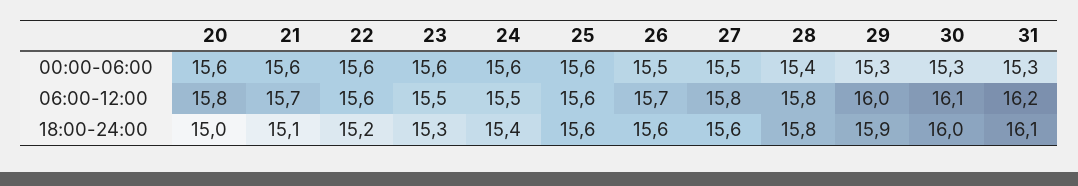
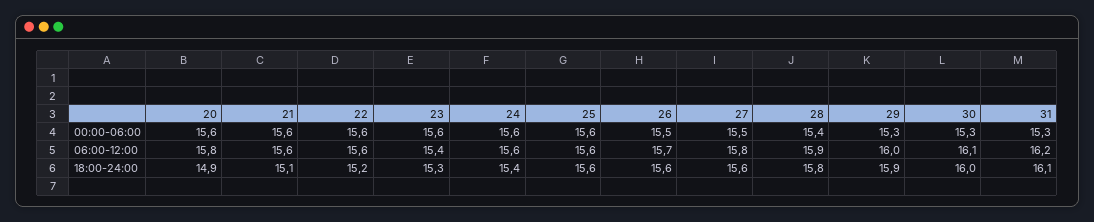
  {
    "20": {
      "00:00-06:00": 15.6,
      "06:00-12:00": 15.8,
-     "18:00-24:00": 15
+     "18:00-24:00": 14.9
    },
    "21": {
      "00:00-06:00": 15.6,
-     "06:00-12:00": 15.7,
+     "06:00-12:00": 15.6,
      "18:00-24:00": 15.1
    },
    "22": {
      "00:00-06:00": 15.6,
      "06:00-12:00": 15.6,
      "18:00-24:00": 15.2
    },
    "23": {
      "00:00-06:00": 15.6,
-     "06:00-12:00": 15.5,
+     "06:00-12:00": 15.4,
      "18:00-24:00": 15.3
    },
    "24": {
      "00:00-06:00": 15.6,
-     "06:00-12:00": 15.5,
+     "06:00-12:00": 15.6,
      "18:00-24:00": 15.4
    },
    "25": {
      "00:00-06:00": 15.6,
      "06:00-12:00": 15.6,
      "18:00-24:00": 15.6
    },
    "26": {
      "00:00-06:00": 15.5,
      "06:00-12:00": 15.7,
      "18:00-24:00": 15.6
    },
    "27": {
      "00:00-06:00": 15.5,
      "06:00-12:00": 15.8,
      "18:00-24:00": 15.6
    },
    "28": {
      "00:00-06:00": 15.4,
-     "06:00-12:00": 15.8,
+     "06:00-12:00": 15.9,
      "18:00-24:00": 15.8
    },
    "29": {
      "00:00-06:00": 15.3,
      "06:00-12:00": 16,
      "18:00-24:00": 15.9
    },
    "30": {
      "00:00-06:00": 15.3,
      "06:00-12:00": 16.1,
      "18:00-24:00": 16
    },
    "31": {
      "00:00-06:00": 15.3,
      "06:00-12:00": 16.2,
      "18:00-24:00": 16.1
    }
  }

